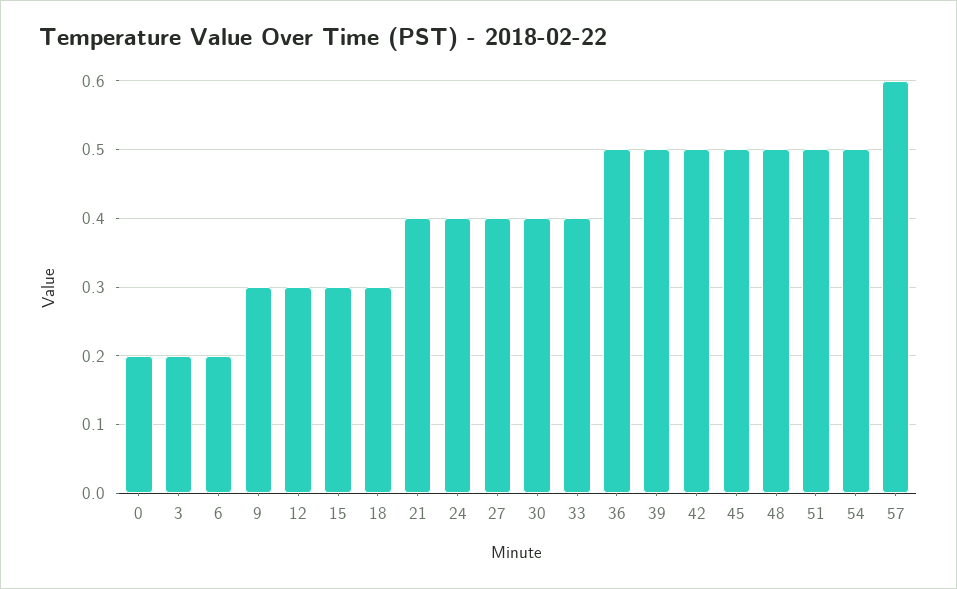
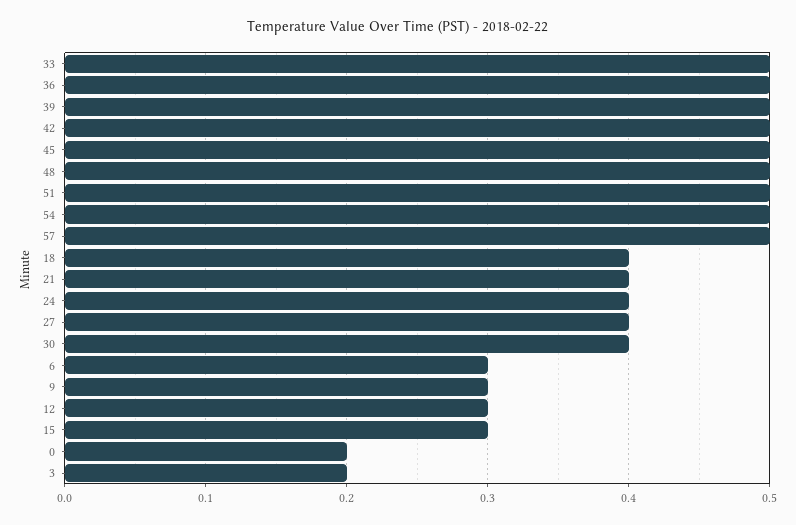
  {
    "0": 0.2,
    "3": 0.2,
-   "6": 0.2,
+   "6": 0.3,
    "9": 0.3,
    "12": 0.3,
    "15": 0.3,
-   "18": 0.3,
+   "18": 0.4,
    "21": 0.4,
    "24": 0.4,
    "27": 0.4,
    "30": 0.4,
-   "33": 0.4,
+   "33": 0.5,
    "36": 0.5,
    "39": 0.5,
    "42": 0.5,
    "45": 0.5,
    "48": 0.5,
    "51": 0.5,
    "54": 0.5,
-   "57": 0.6
+   "57": 0.5
  }

